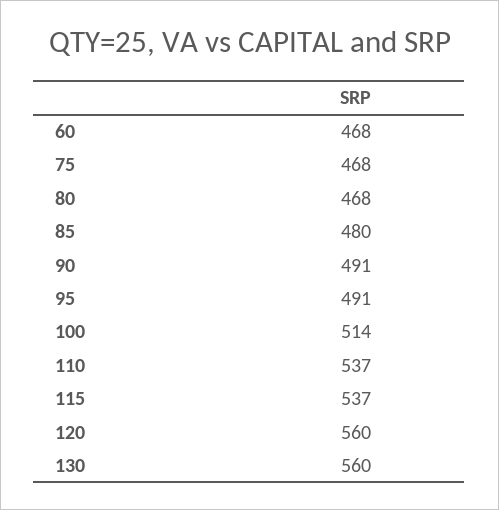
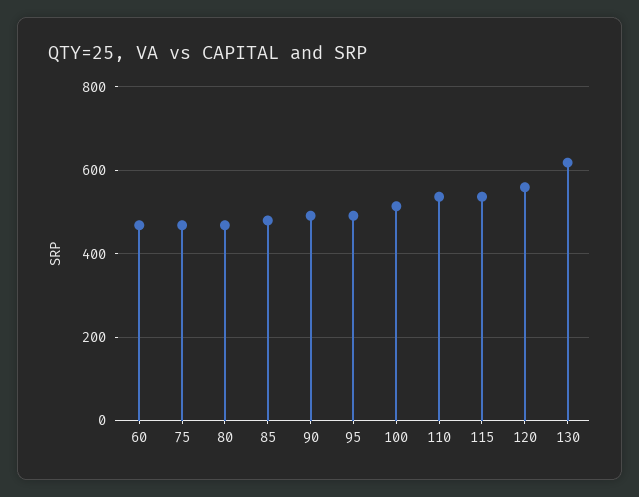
  {
    "60": 468,
    "75": 468,
    "80": 468,
    "85": 480,
    "90": 491,
    "95": 491,
    "100": 514,
    "110": 537,
    "115": 537,
    "120": 560,
-   "130": 560
+   "130": 620
  }

